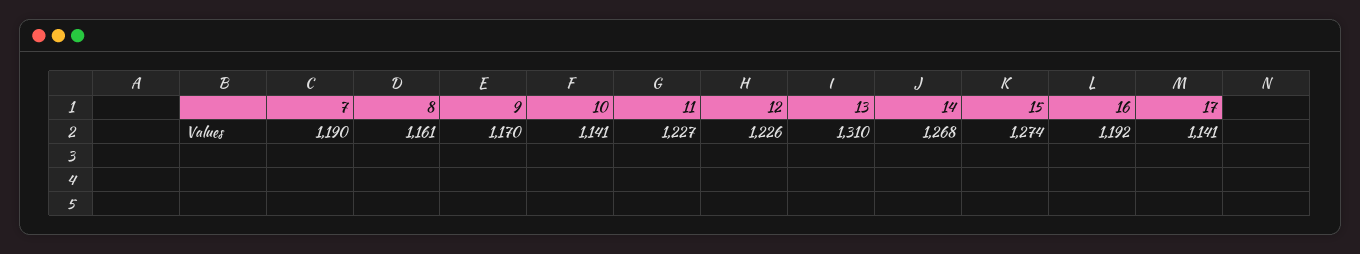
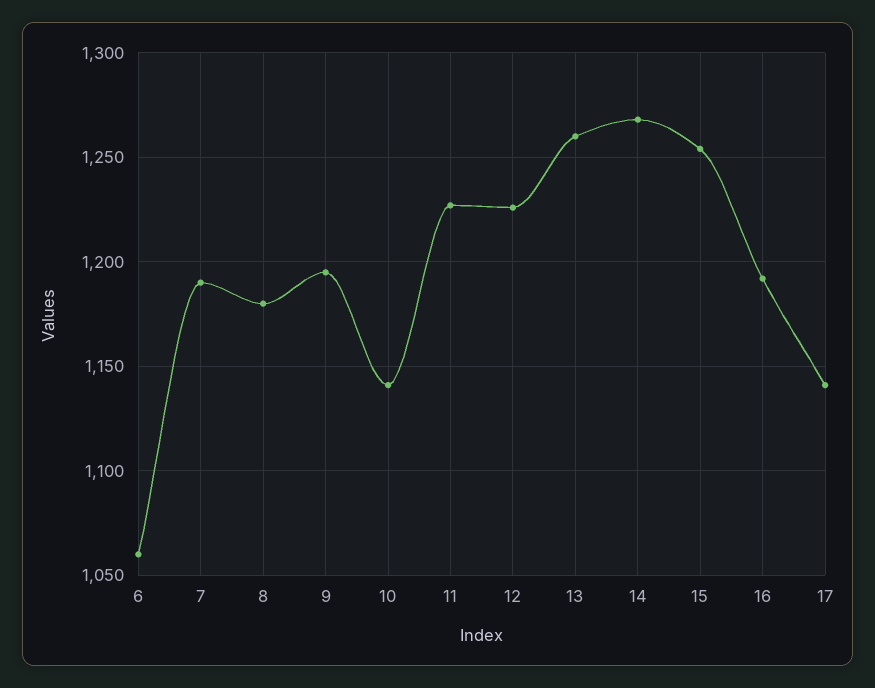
  {
    "7": 1190,
-   "8": 1161,
+   "8": 1180,
-   "9": 1170,
+   "9": 1195,
    "10": 1141,
    "11": 1227,
    "12": 1226,
-   "13": 1310,
+   "13": 1260,
    "14": 1268,
-   "15": 1274,
+   "15": 1255,
    "16": 1192,
-   "17": 1141
+   "17": 1141,
+   "6": 1060
  }

